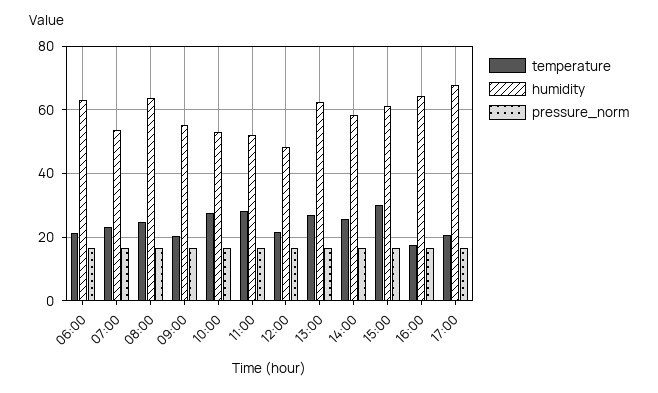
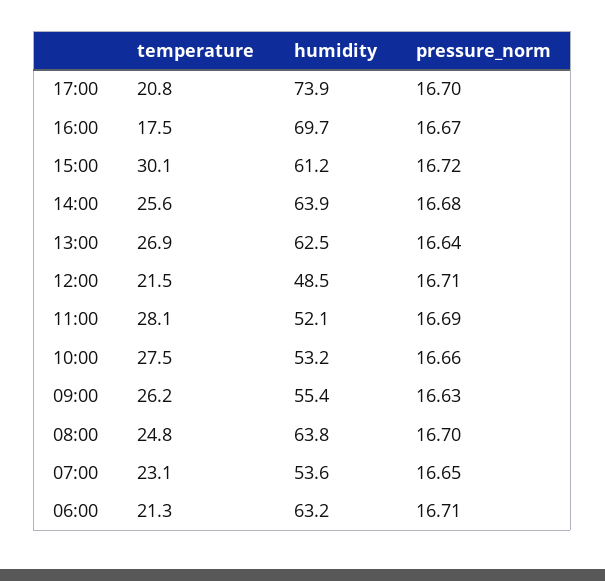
  {
    "temperature": {
      "06:00": 21.3,
      "07:00": 23.1,
      "08:00": 24.8,
-     "09:00": 20,
+     "09:00": 26.2,
      "10:00": 27.5,
      "11:00": 28.1,
      "12:00": 21.5,
      "13:00": 26.9,
      "14:00": 25.6,
      "15:00": 30.1,
      "16:00": 17.5,
      "17:00": 20.8
    },
    "humidity": {
      "06:00": 63.2,
      "07:00": 53.6,
      "08:00": 63.8,
      "09:00": 55.4,
      "10:00": 53.2,
      "11:00": 52.1,
      "12:00": 48.5,
      "13:00": 62.5,
-     "14:00": 58,
+     "14:00": 63.9,
      "15:00": 61.2,
-     "16:00": 64,
+     "16:00": 69.7,
-     "17:00": 68
+     "17:00": 73.9
    },
    "pressure_norm": {
      "06:00": 16.71,
      "07:00": 16.65,
      "08:00": 16.7,
      "09:00": 16.63,
      "10:00": 16.66,
      "11:00": 16.69,
      "12:00": 16.71,
      "13:00": 16.64,
      "14:00": 16.68,
      "15:00": 16.72,
      "16:00": 16.67,
      "17:00": 16.7
    }
  }

